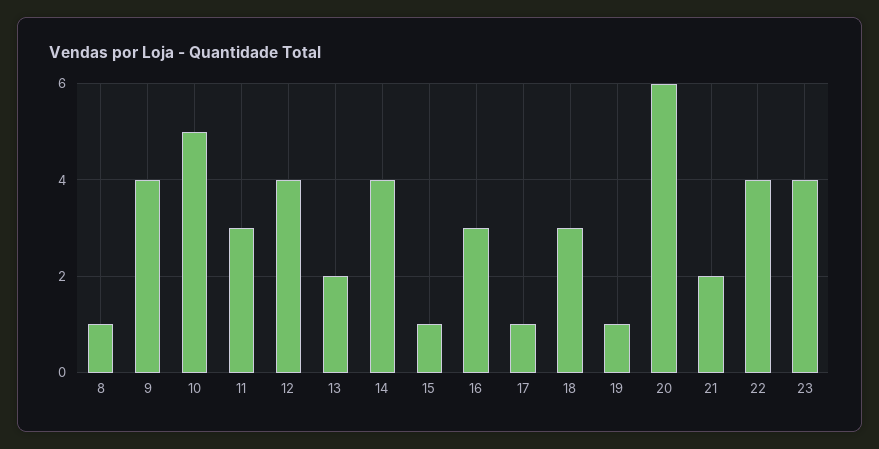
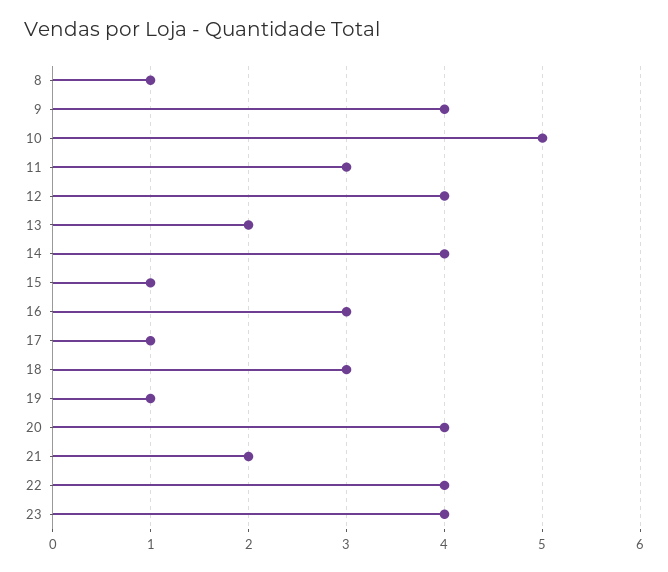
  {
    "8": 1,
    "9": 4,
    "10": 5,
    "11": 3,
    "12": 4,
    "13": 2,
    "14": 4,
    "15": 1,
    "16": 3,
    "17": 1,
    "18": 3,
    "19": 1,
-   "20": 6,
+   "20": 4,
    "21": 2,
    "22": 4,
    "23": 4
  }

